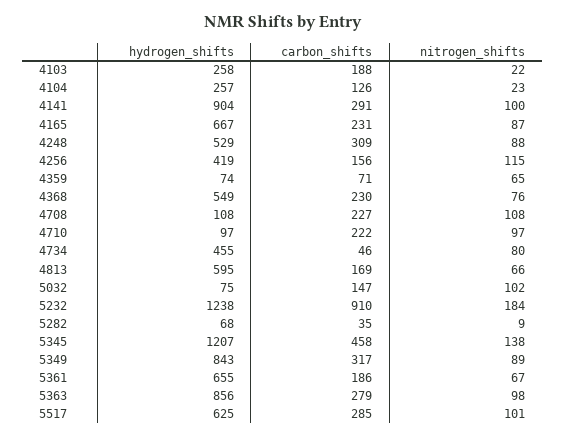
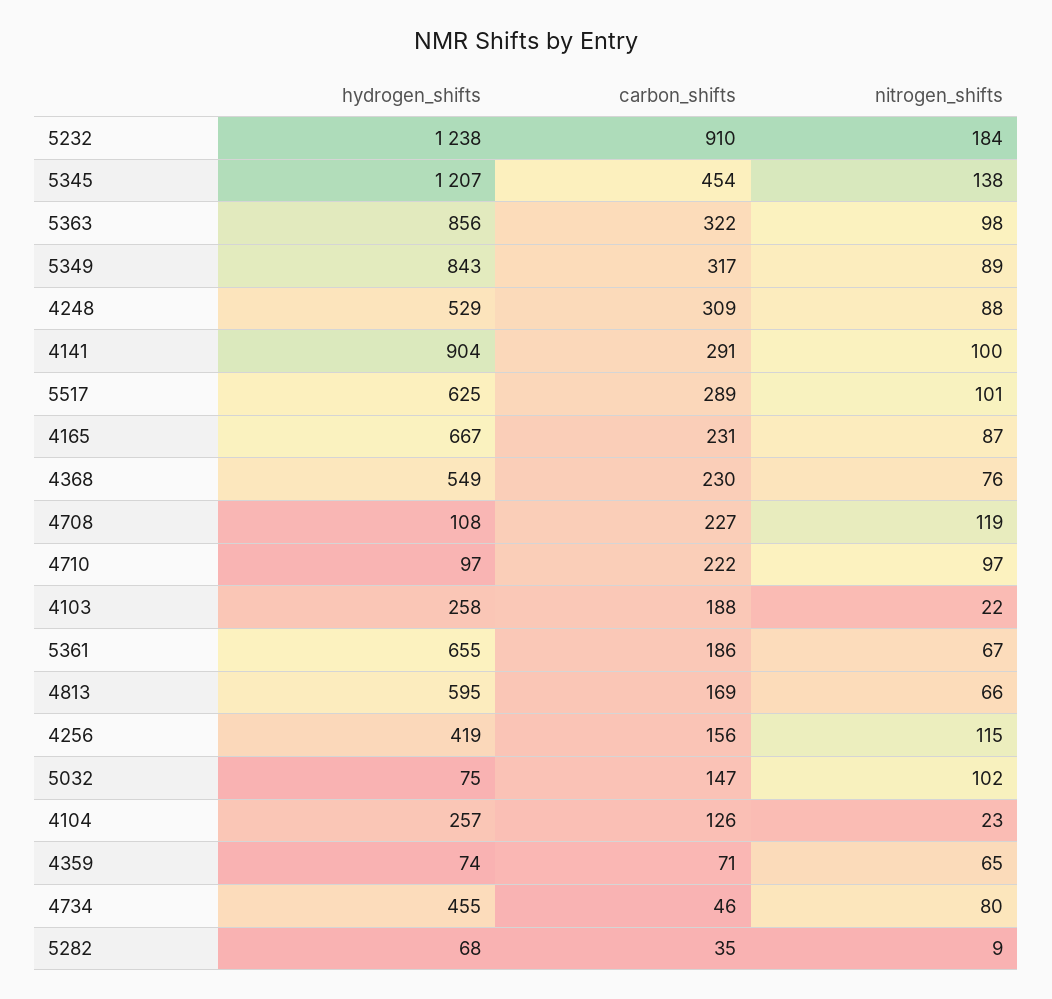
  {
    "hydrogen_shifts": {
      "4103": 258,
      "4104": 257,
      "4141": 904,
      "4165": 667,
      "4248": 529,
      "4256": 419,
      "4359": 74,
      "4368": 549,
      "4708": 108,
      "4710": 97,
      "4734": 455,
      "4813": 595,
      "5032": 75,
      "5232": 1238,
      "5282": 68,
      "5345": 1207,
      "5349": 843,
      "5361": 655,
      "5363": 856,
      "5517": 625
    },
    "carbon_shifts": {
      "4103": 188,
      "4104": 126,
      "4141": 291,
      "4165": 231,
      "4248": 309,
      "4256": 156,
      "4359": 71,
      "4368": 230,
      "4708": 227,
      "4710": 222,
      "4734": 46,
      "4813": 169,
      "5032": 147,
      "5232": 910,
      "5282": 35,
-     "5345": 458,
+     "5345": 454,
      "5349": 317,
      "5361": 186,
-     "5363": 279,
+     "5363": 322,
-     "5517": 285
+     "5517": 289
    },
    "nitrogen_shifts": {
      "4103": 22,
      "4104": 23,
      "4141": 100,
      "4165": 87,
      "4248": 88,
      "4256": 115,
      "4359": 65,
      "4368": 76,
-     "4708": 108,
+     "4708": 119,
      "4710": 97,
      "4734": 80,
      "4813": 66,
      "5032": 102,
      "5232": 184,
      "5282": 9,
      "5345": 138,
      "5349": 89,
      "5361": 67,
      "5363": 98,
      "5517": 101
    }
  }

